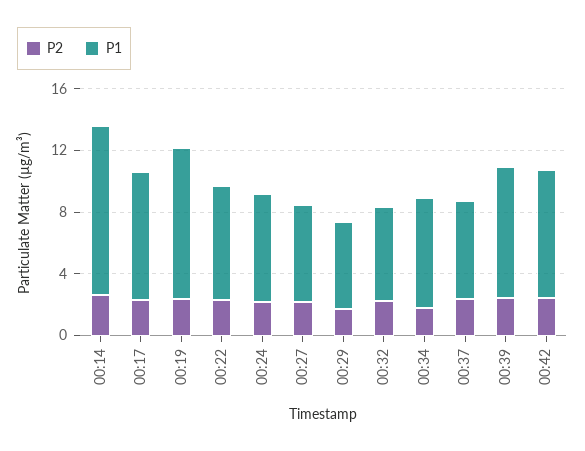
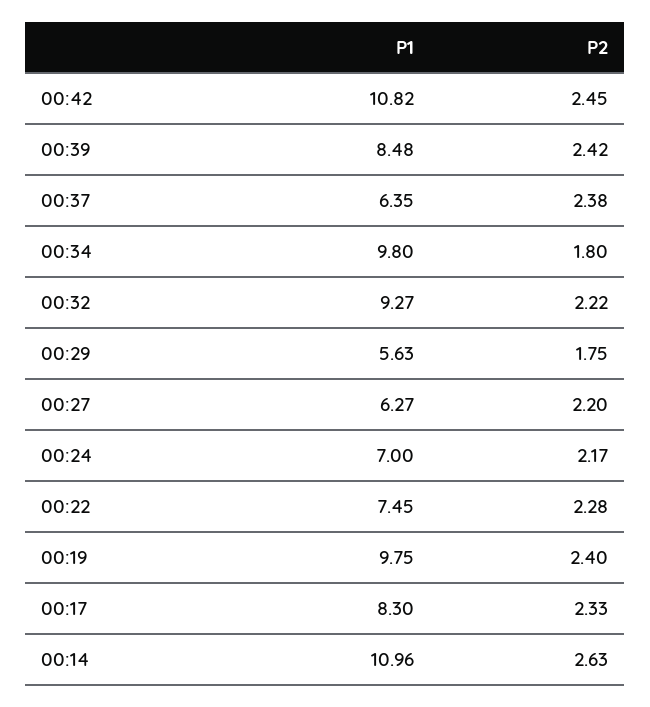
  {
    "P2": {
      "00:14": 2.63,
      "00:17": 2.33,
      "00:19": 2.4,
      "00:22": 2.28,
      "00:24": 2.17,
      "00:27": 2.2,
      "00:29": 1.75,
      "00:32": 2.22,
      "00:34": 1.8,
      "00:37": 2.38,
      "00:39": 2.42,
      "00:42": 2.45
    },
    "P1": {
      "00:14": 10.96,
      "00:17": 8.3,
      "00:19": 9.75,
      "00:22": 7.45,
      "00:24": 7,
      "00:27": 6.27,
      "00:29": 5.63,
-     "00:32": 6,
+     "00:32": 9.27,
-     "00:34": 7,
+     "00:34": 9.8,
      "00:37": 6.35,
      "00:39": 8.48,
-     "00:42": 8
+     "00:42": 10.82
    }
  }

